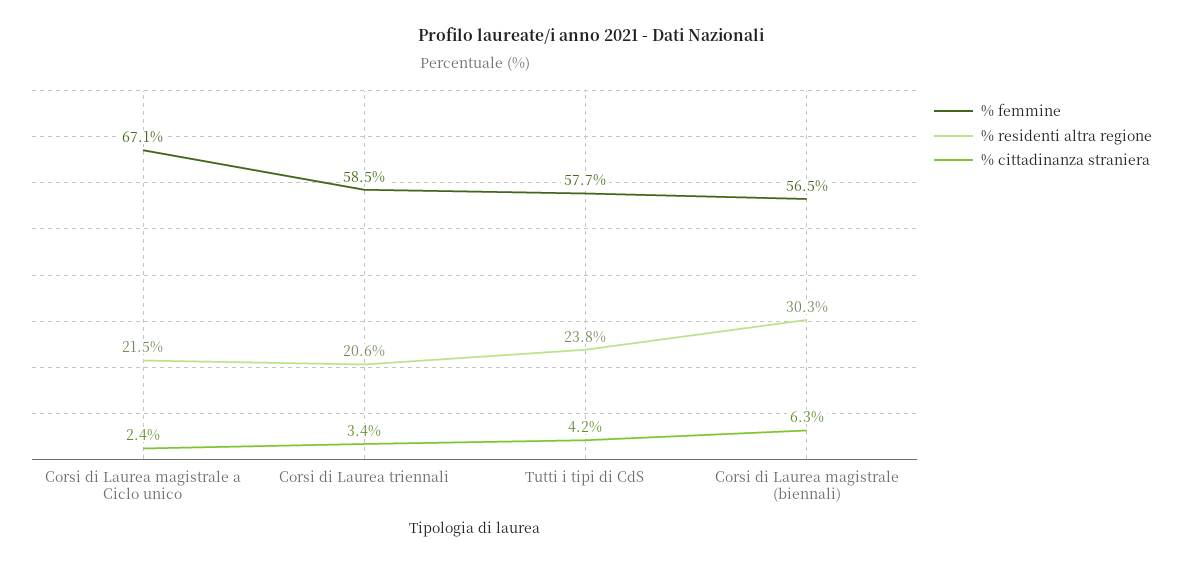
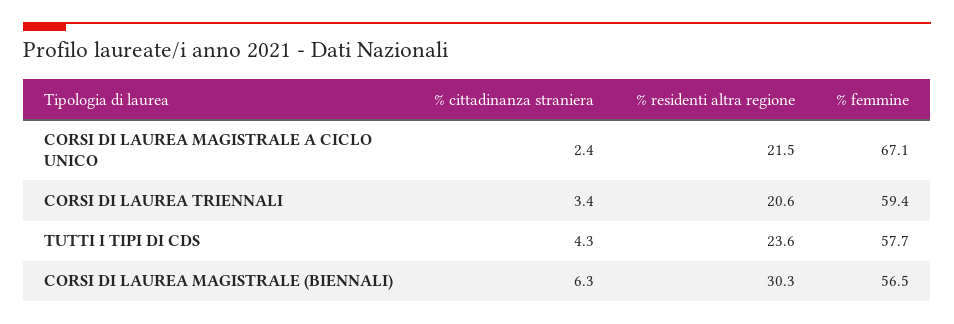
  {
    "% femmine": {
      "Corsi di Laurea magistrale a Ciclo unico": 67.1,
-     "Corsi di Laurea triennali": 58.5,
+     "Corsi di Laurea triennali": 59.4,
      "Tutti i tipi di CdS": 57.7,
      "Corsi di Laurea magistrale (biennali)": 56.5
    },
    "% residenti altra regione": {
      "Corsi di Laurea magistrale a Ciclo unico": 21.5,
      "Corsi di Laurea triennali": 20.6,
-     "Tutti i tipi di CdS": 23.8,
+     "Tutti i tipi di CdS": 23.6,
      "Corsi di Laurea magistrale (biennali)": 30.3
    },
    "% cittadinanza straniera": {
      "Corsi di Laurea magistrale a Ciclo unico": 2.4,
      "Corsi di Laurea triennali": 3.4,
-     "Tutti i tipi di CdS": 4.2,
+     "Tutti i tipi di CdS": 4.3,
      "Corsi di Laurea magistrale (biennali)": 6.3
    }
  }

